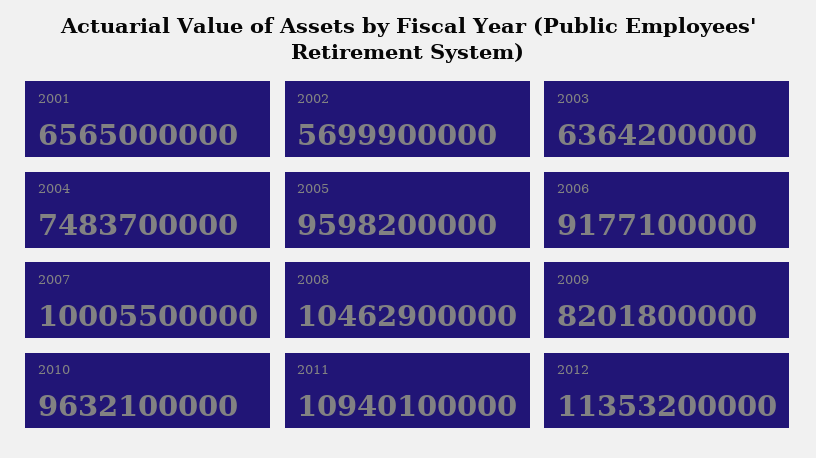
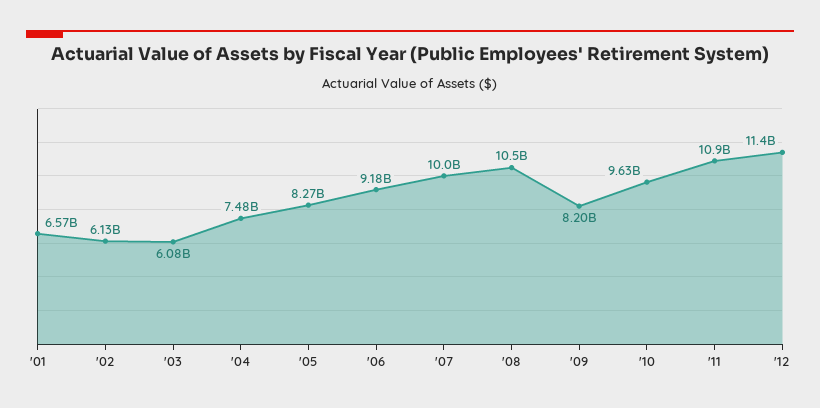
  {
    "2001": 6565000000,
-   "2002": 5699900000,
+   "2002": 6130000000,
-   "2003": 6364200000,
+   "2003": 6080000000,
    "2004": 7483700000,
-   "2005": 9598200000,
+   "2005": 8270000000,
    "2006": 9177100000,
    "2007": 10005500000,
    "2008": 10462900000,
    "2009": 8201800000,
    "2010": 9632100000,
    "2011": 10940100000,
    "2012": 11353200000
  }

